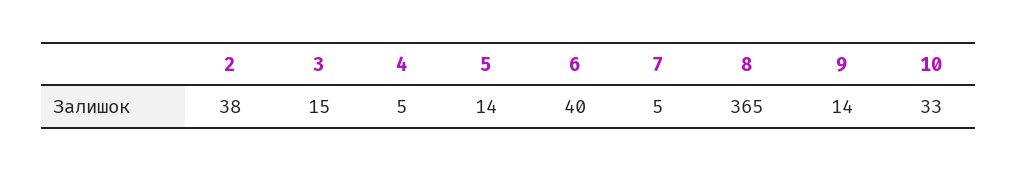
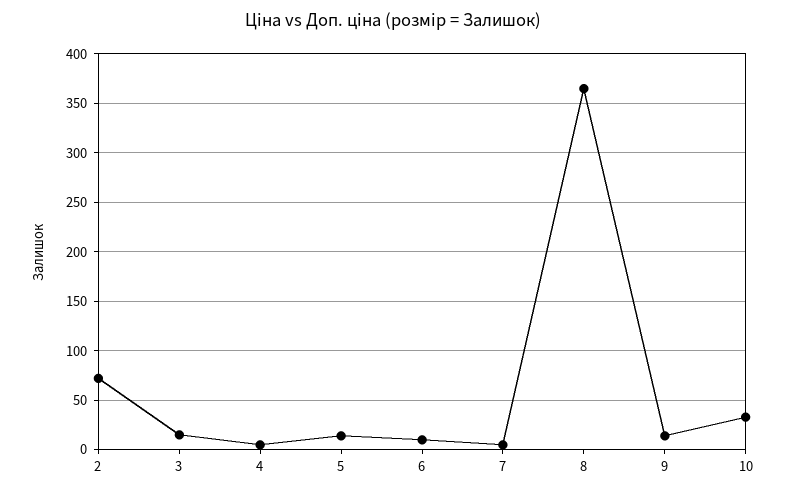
  {
-   "2": 38,
+   "2": 70,
    "3": 15,
    "4": 5,
    "5": 14,
-   "6": 40,
+   "6": 10,
    "7": 5,
    "8": 365,
    "9": 14,
    "10": 33
  }

